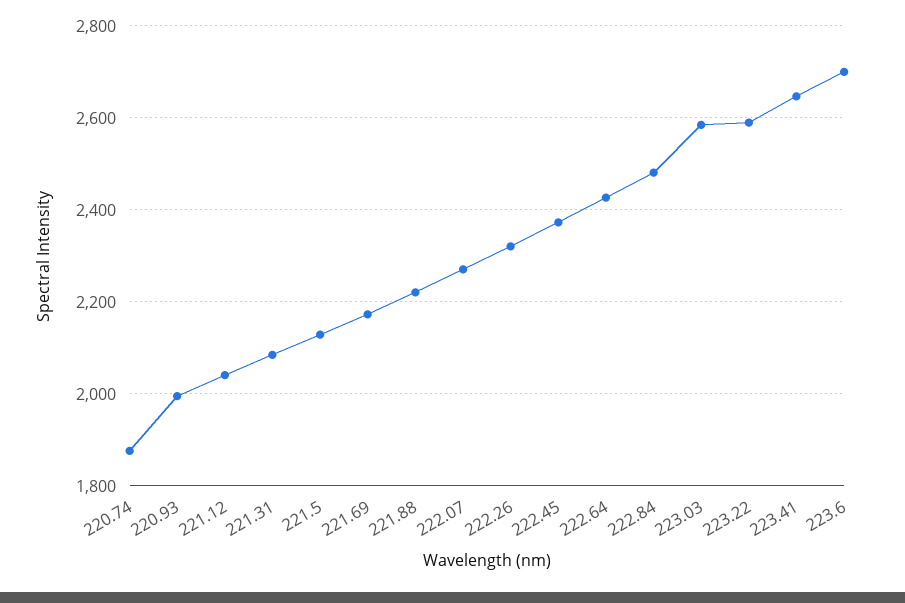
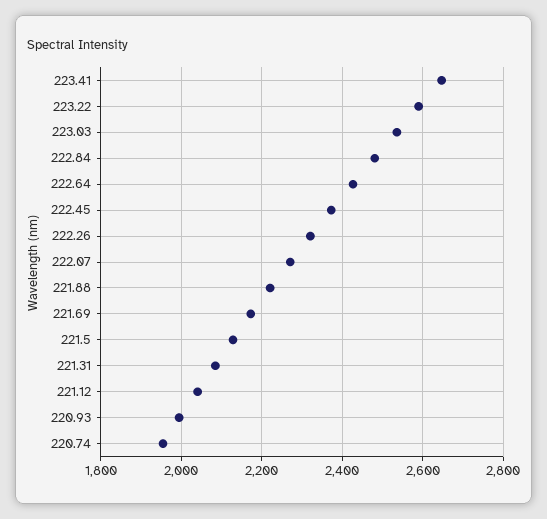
  {
-   "220.74": 1880,
+   "220.74": 1960,
    "220.93": 2000,
    "221.12": 2040,
    "221.31": 2080,
    "221.5": 2120,
    "221.69": 2180,
    "221.88": 2220,
    "222.07": 2280,
    "222.26": 2320,
    "222.45": 2380,
    "222.64": 2420,
    "222.84": 2480,
-   "223.03": 2580,
+   "223.03": 2540,
    "223.22": 2600,
-   "223.41": 2640,
+   "223.41": 2640
-   "223.6": 2700
  }

